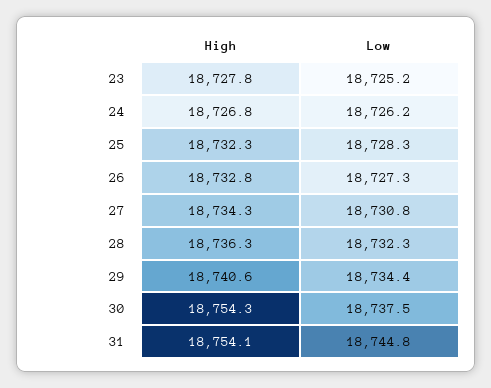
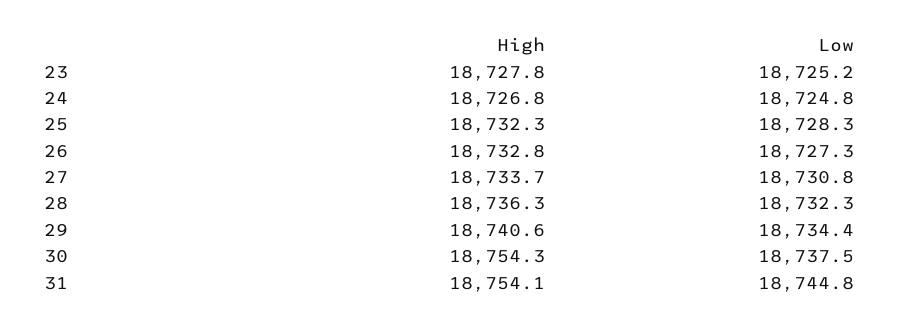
  {
    "High": {
      "23": 18727.8,
      "24": 18726.8,
      "25": 18732.3,
      "26": 18732.8,
-     "27": 18734.3,
+     "27": 18733.7,
      "28": 18736.3,
      "29": 18740.6,
      "30": 18754.3,
      "31": 18754.1
    },
    "Low": {
      "23": 18725.2,
-     "24": 18726.2,
+     "24": 18724.8,
      "25": 18728.3,
      "26": 18727.3,
      "27": 18730.8,
      "28": 18732.3,
      "29": 18734.4,
      "30": 18737.5,
      "31": 18744.8
    }
  }

